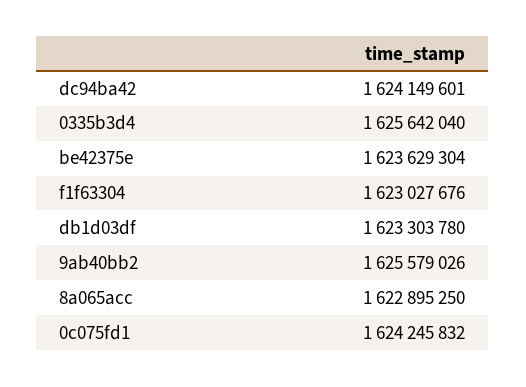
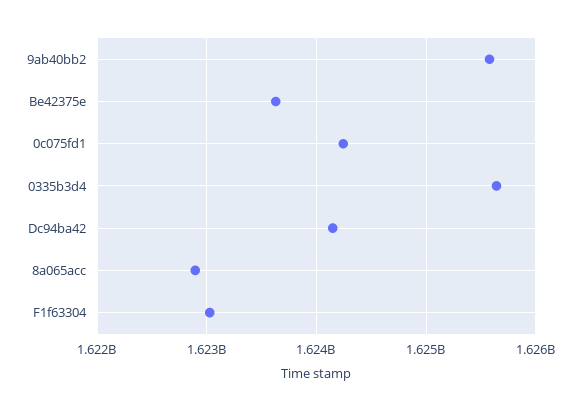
  {
    "dc94ba42": 1624149601,
    "0335b3d4": 1625642040,
    "be42375e": 1623629304,
    "f1f63304": 1623027676,
-   "db1d03df": 1623303780,
    "9ab40bb2": 1625579026,
    "8a065acc": 1622895250,
    "0c075fd1": 1624245832
  }

